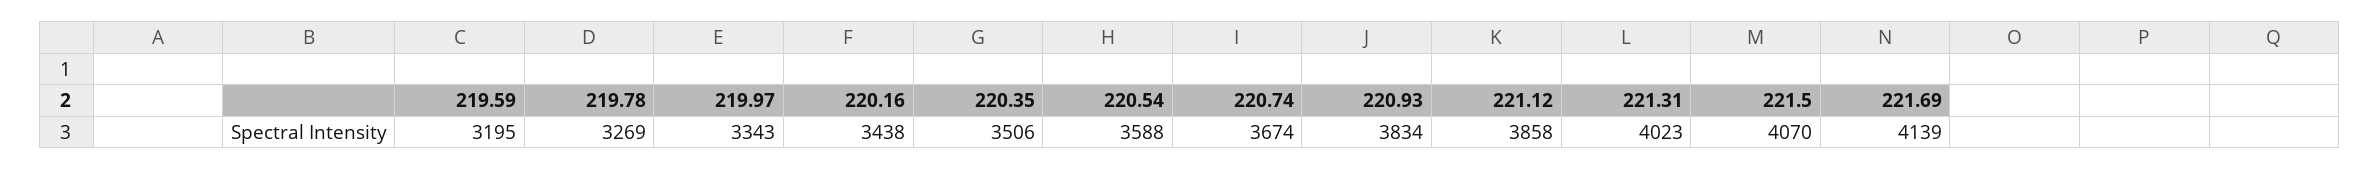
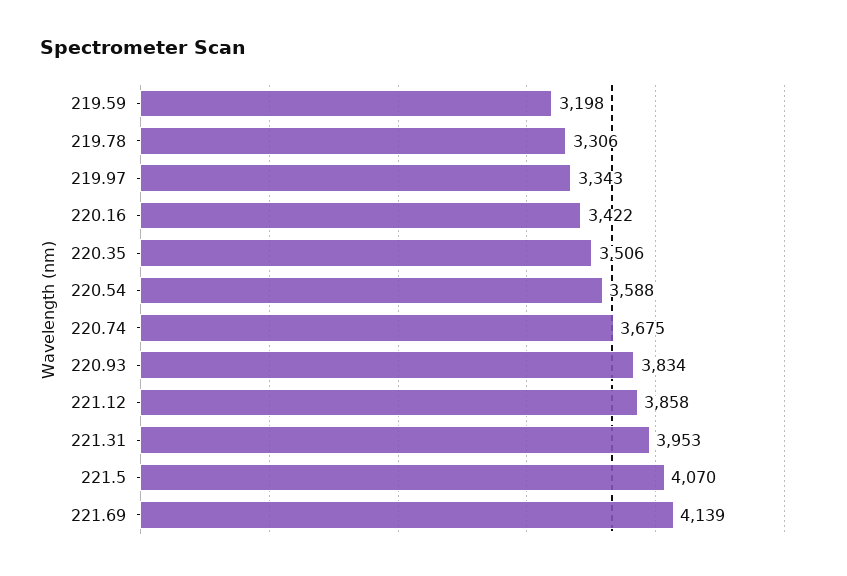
  {
-   "219.59": 3195,
+   "219.59": 3198,
-   "219.78": 3269,
+   "219.78": 3306,
    "219.97": 3343,
-   "220.16": 3438,
+   "220.16": 3422,
    "220.35": 3506,
    "220.54": 3588,
-   "220.74": 3674,
+   "220.74": 3675,
    "220.93": 3834,
    "221.12": 3858,
-   "221.31": 4023,
+   "221.31": 3953,
    "221.5": 4070,
    "221.69": 4139
  }

